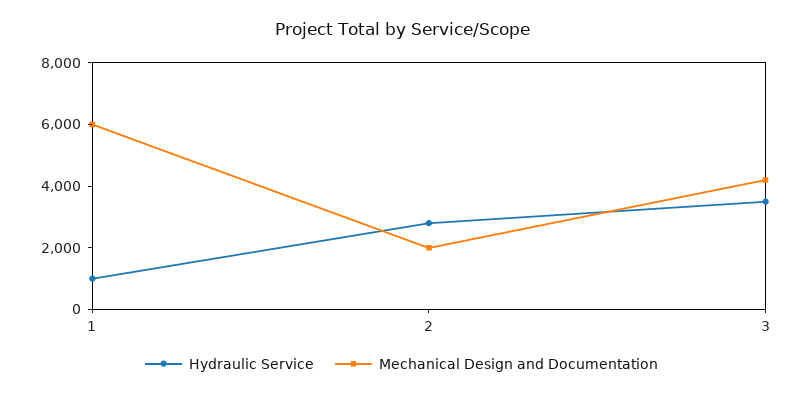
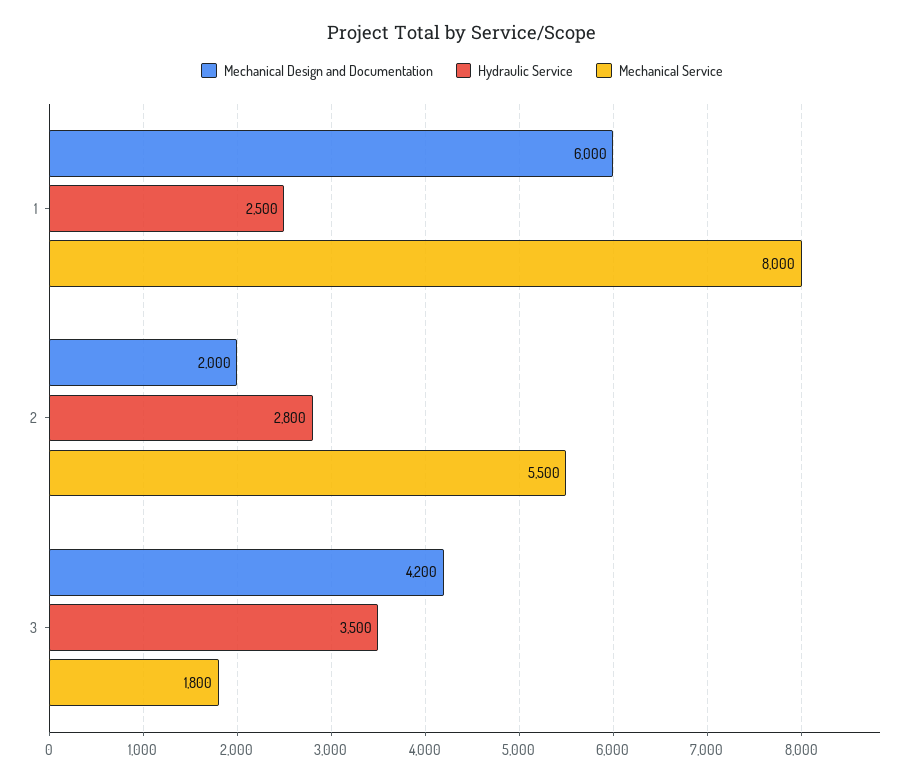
  {
    "Hydraulic Service": {
-     "1": 1000,
+     "1": 2500,
      "2": 2800,
      "3": 3500
    },
    "Mechanical Design and Documentation": {
      "1": 6000,
      "2": 2000,
      "3": 4200
-   }
+   },
+   "Mechanical Service": {
+     "1": 8000,
+     "2": 5500,
+     "3": 1800
+   }
  }

